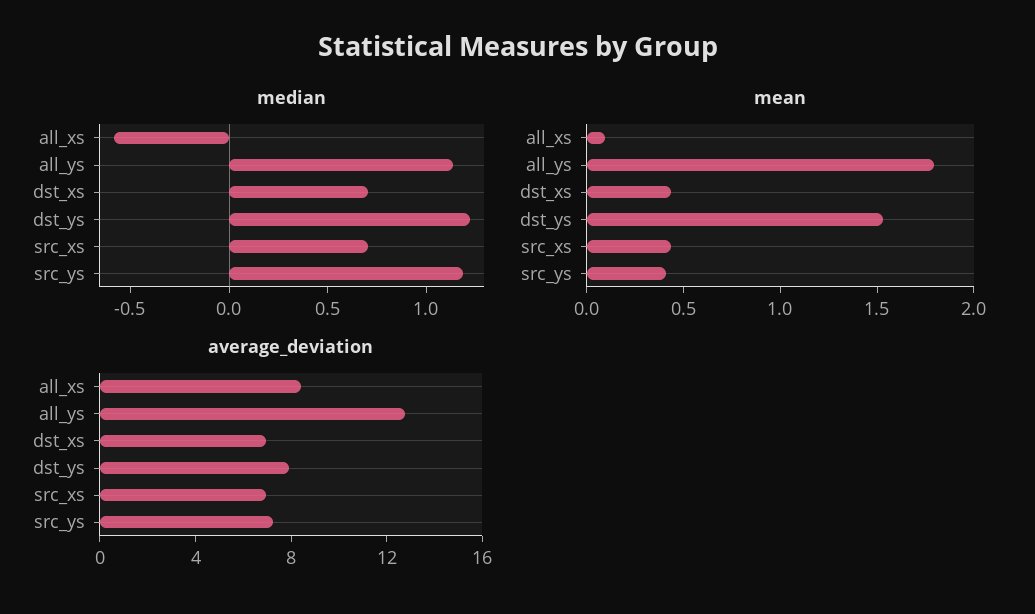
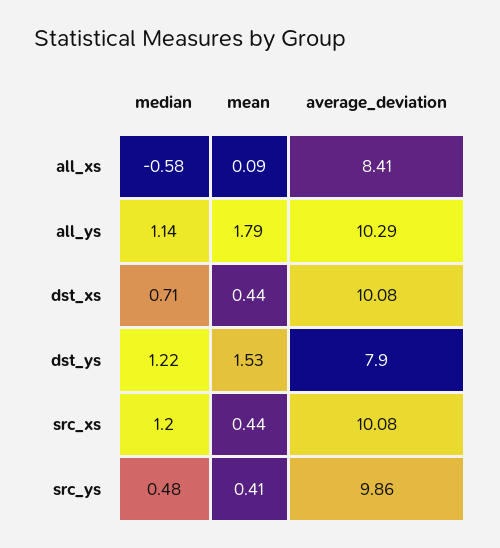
  {
    "median": {
      "all_xs": -0.58,
      "all_ys": 1.14,
      "dst_xs": 0.71,
      "dst_ys": 1.22,
-     "src_xs": 0.7,
+     "src_xs": 1.2,
-     "src_ys": 1.2
+     "src_ys": 0.48
    },
    "mean": {
      "all_xs": 0.09,
      "all_ys": 1.79,
      "dst_xs": 0.44,
      "dst_ys": 1.53,
      "src_xs": 0.44,
      "src_ys": 0.41
    },
    "average_deviation": {
      "all_xs": 8.41,
-     "all_ys": 13,
+     "all_ys": 10.29,
-     "dst_xs": 7,
+     "dst_xs": 10.08,
      "dst_ys": 7.9,
-     "src_xs": 7,
+     "src_xs": 10.08,
-     "src_ys": 7
+     "src_ys": 9.86
    }
  }

